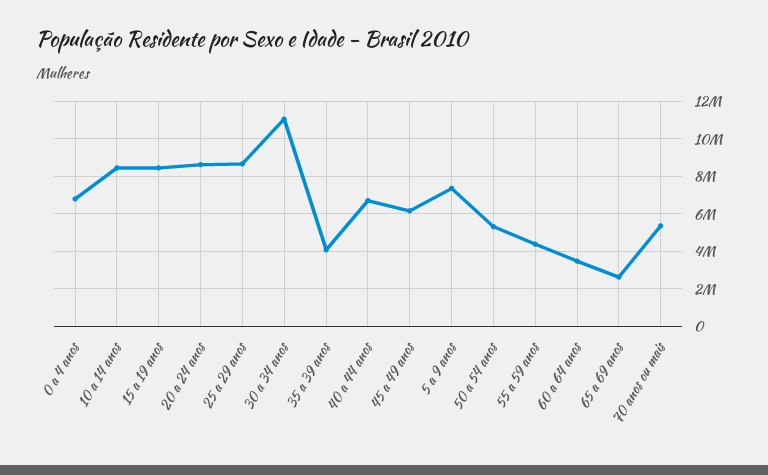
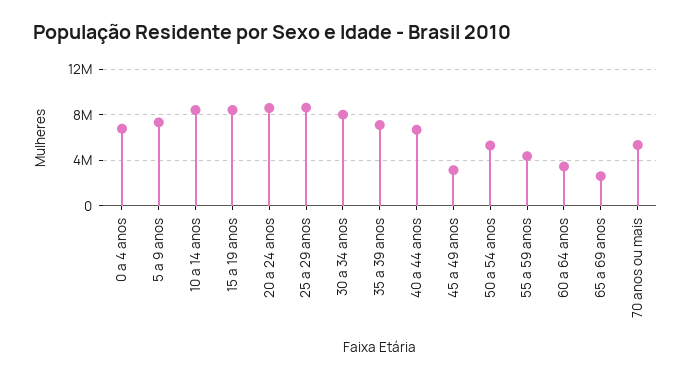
  {
    "0 a 4 anos": 7000000,
    "10 a 14 anos": 8500000,
    "15 a 19 anos": 8500000,
    "20 a 24 anos": 8500000,
    "25 a 29 anos": 8500000,
-   "30 a 34 anos": 11000000,
+   "30 a 34 anos": 8000000,
-   "35 a 39 anos": 4000000,
+   "35 a 39 anos": 7000000,
    "40 a 44 anos": 6500000,
-   "45 a 49 anos": 6000000,
+   "45 a 49 anos": 3000000,
    "5 a 9 anos": 7500000,
    "50 a 54 anos": 5500000,
    "55 a 59 anos": 4500000,
    "60 a 64 anos": 3500000,
    "65 a 69 anos": 2500000,
    "70 anos ou mais": 5500000
  }

